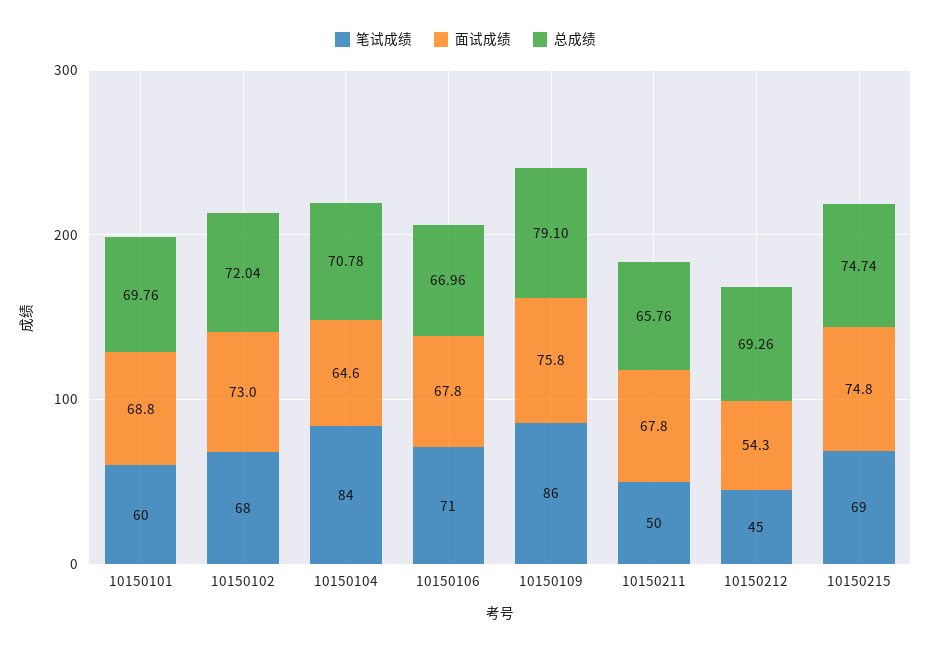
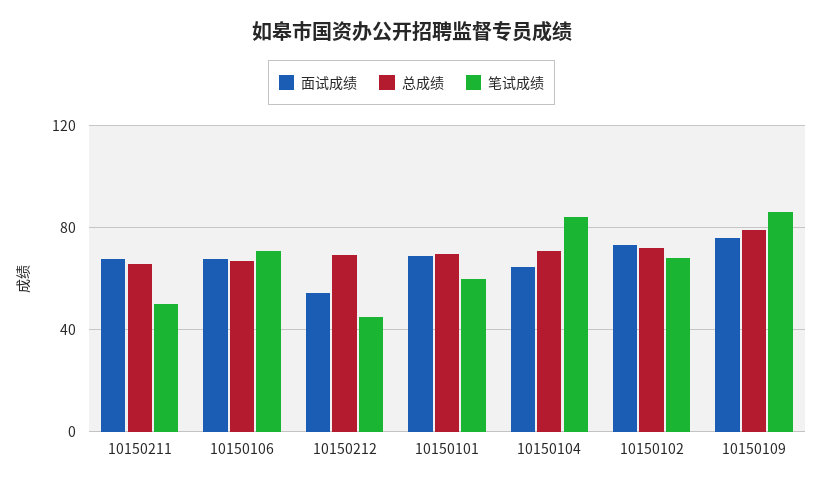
  {
    "笔试成绩": {
      "10150101": 60,
      "10150102": 68,
      "10150104": 84,
      "10150106": 71,
      "10150109": 86,
      "10150211": 50,
-     "10150212": 45,
+     "10150212": 45
-     "10150215": 69
    },
    "面试成绩": {
      "10150101": 68.8,
      "10150102": 73,
      "10150104": 64.6,
      "10150106": 67.8,
      "10150109": 75.8,
      "10150211": 67.8,
-     "10150212": 54.3,
+     "10150212": 54.3
-     "10150215": 74.8
    },
    "总成绩": {
      "10150101": 69.76,
      "10150102": 72.04,
      "10150104": 70.78,
      "10150106": 66.96,
      "10150109": 79.1,
      "10150211": 65.76,
-     "10150212": 69.26,
+     "10150212": 69.26
-     "10150215": 74.74
    }
  }

